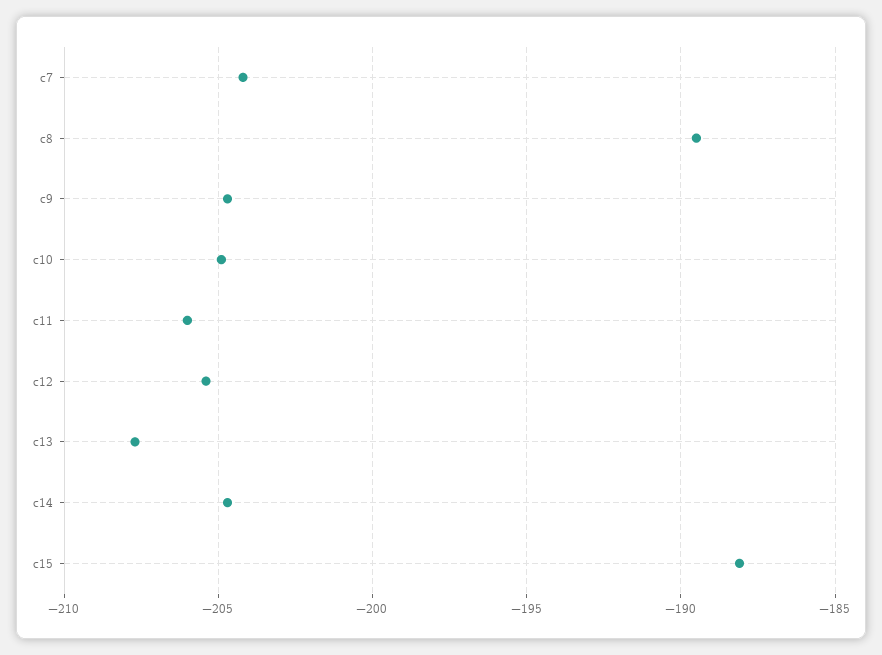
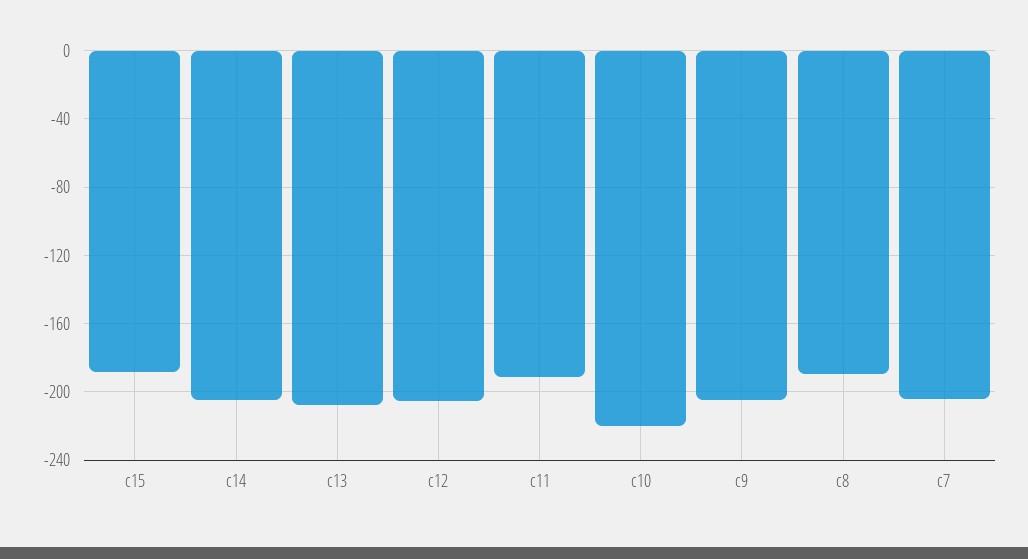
  {
    "c7": -204,
    "c8": -189.5,
    "c9": -204.5,
-   "c10": -205,
+   "c10": -220,
-   "c11": -206,
+   "c11": -190,
    "c12": -205.5,
    "c13": -207.5,
    "c14": -204.5,
    "c15": -188
  }

